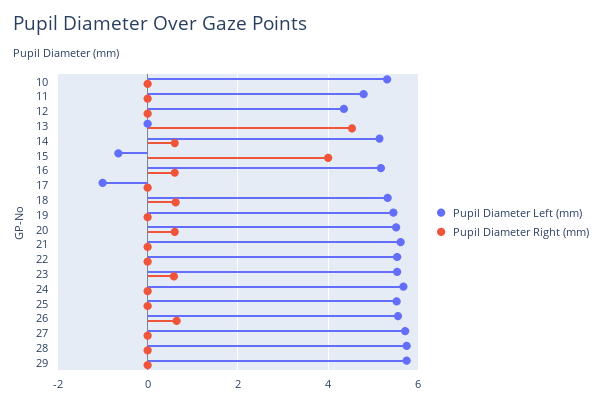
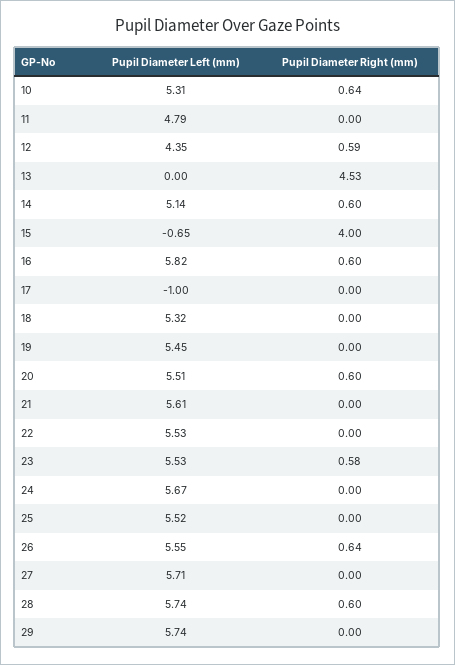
  {
    "Pupil Diameter Left (mm)": {
      "10": 5.31,
      "11": 4.79,
      "12": 4.35,
      "13": 0,
      "14": 5.14,
      "15": -0.65,
-     "16": 5.2,
+     "16": 5.82,
      "17": -1,
      "18": 5.32,
      "19": 5.45,
      "20": 5.51,
      "21": 5.61,
      "22": 5.53,
      "23": 5.53,
      "24": 5.67,
      "25": 5.52,
      "26": 5.55,
      "27": 5.71,
      "28": 5.74,
      "29": 5.74
    },
    "Pupil Diameter Right (mm)": {
-     "10": 0,
+     "10": 0.64,
      "11": 0,
-     "12": 0,
+     "12": 0.59,
      "13": 4.53,
      "14": 0.6,
      "15": 4,
      "16": 0.6,
      "17": 0,
-     "18": 0.6,
+     "18": 0,
      "19": 0,
      "20": 0.6,
      "21": 0,
      "22": 0,
      "23": 0.58,
      "24": 0,
      "25": 0,
      "26": 0.64,
      "27": 0,
-     "28": 0,
+     "28": 0.6,
      "29": 0
    }
  }

